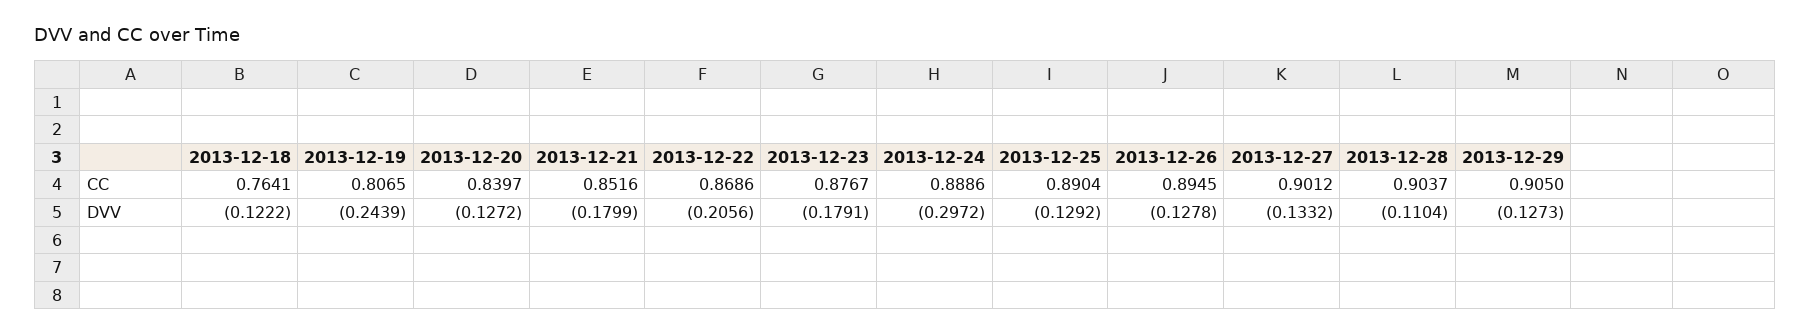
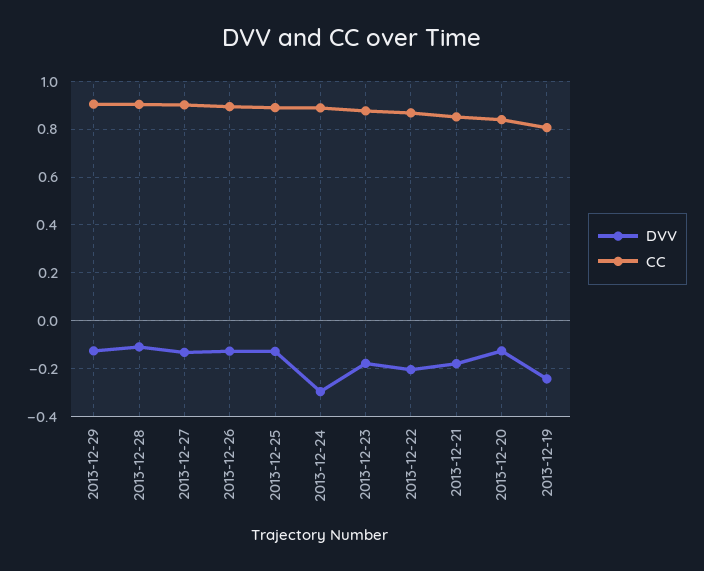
  {
    "CC": {
-     "2013-12-18": 0.7641,
      "2013-12-19": 0.8065,
      "2013-12-20": 0.8397,
      "2013-12-21": 0.8516,
      "2013-12-22": 0.8686,
      "2013-12-23": 0.8767,
      "2013-12-24": 0.8886,
      "2013-12-25": 0.8904,
      "2013-12-26": 0.8945,
      "2013-12-27": 0.9012,
      "2013-12-28": 0.9037,
      "2013-12-29": 0.905
    },
    "DVV": {
-     "2013-12-18": -0.1222,
      "2013-12-19": -0.2439,
      "2013-12-20": -0.1272,
      "2013-12-21": -0.1799,
      "2013-12-22": -0.2056,
      "2013-12-23": -0.1791,
      "2013-12-24": -0.2972,
      "2013-12-25": -0.1292,
      "2013-12-26": -0.1278,
      "2013-12-27": -0.1332,
      "2013-12-28": -0.1104,
      "2013-12-29": -0.1273
    }
  }

